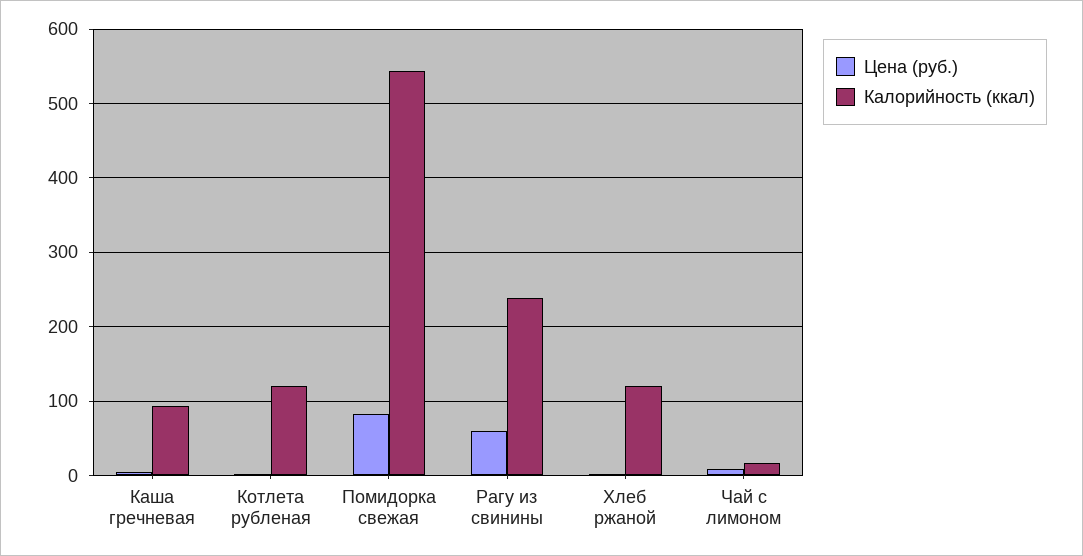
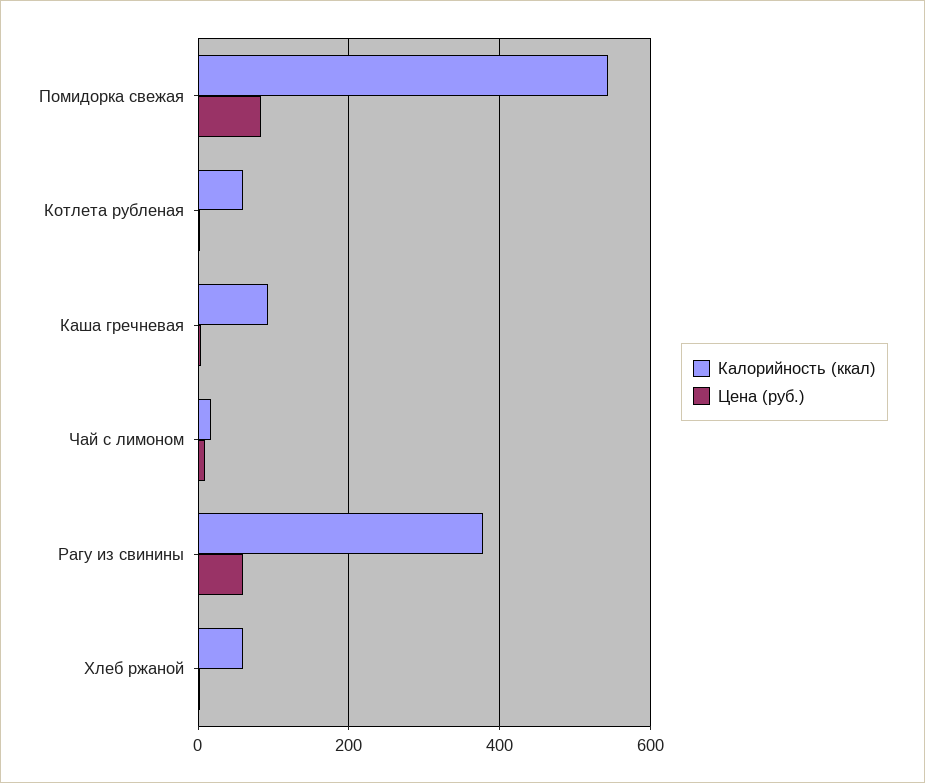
  {
    "Цена (руб.)": {
      "Каша гречневая": 0,
      "Котлета рубленая": 0,
      "Помидорка свежая": 80,
      "Рагу из свинины": 60,
      "Хлеб ржаной": 0,
      "Чай с лимоном": 10
    },
    "Калорийность (ккал)": {
      "Каша гречневая": 90,
-     "Котлета рубленая": 120,
+     "Котлета рубленая": 60,
      "Помидорка свежая": 540,
-     "Рагу из свинины": 240,
+     "Рагу из свинины": 380,
-     "Хлеб ржаной": 120,
+     "Хлеб ржаной": 60,
      "Чай с лимоном": 20
    }
  }

